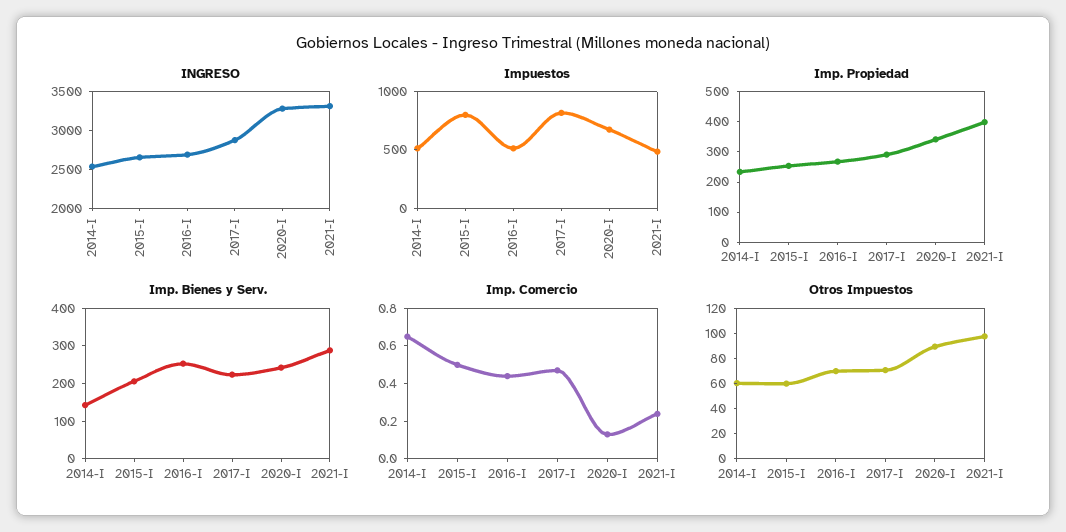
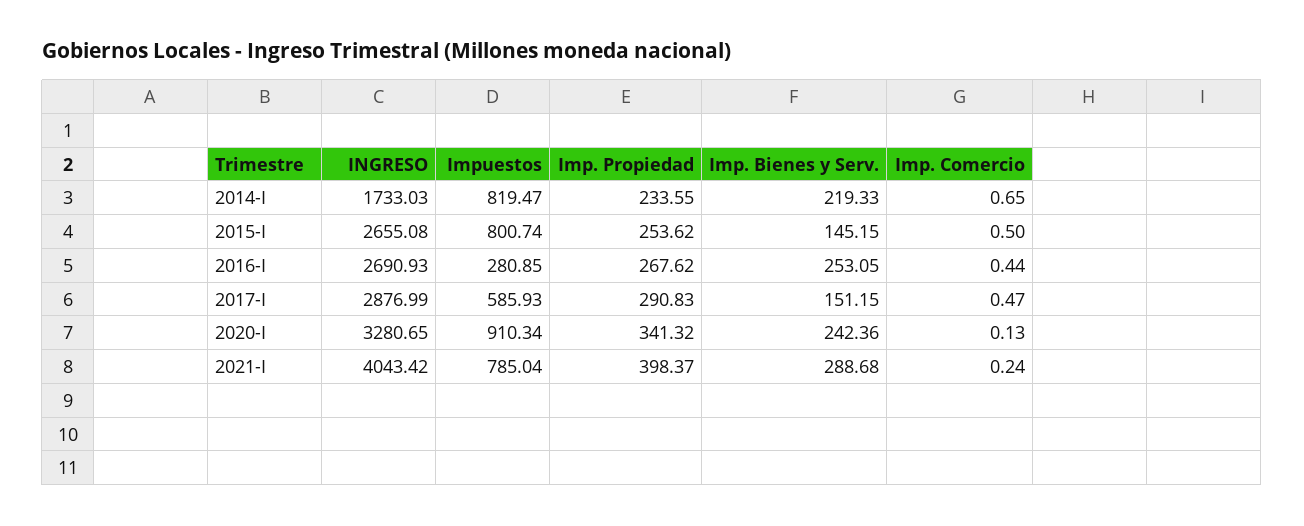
  {
    "INGRESO": {
-     "2014-I": 2500,
+     "2014-I": 1733.03,
      "2015-I": 2655.08,
      "2016-I": 2690.93,
      "2017-I": 2876.99,
      "2020-I": 3280.65,
-     "2021-I": 3250
+     "2021-I": 4043.42
    },
    "Impuestos": {
-     "2014-I": 500,
+     "2014-I": 819.47,
      "2015-I": 800.74,
-     "2016-I": 500,
+     "2016-I": 280.85,
-     "2017-I": 800,
+     "2017-I": 585.93,
-     "2020-I": 700,
+     "2020-I": 910.34,
-     "2021-I": 500
+     "2021-I": 785.04
    },
    "Imp. Propiedad": {
      "2014-I": 233.55,
      "2015-I": 253.62,
      "2016-I": 267.62,
      "2017-I": 290.83,
      "2020-I": 341.32,
      "2021-I": 398.37
    },
    "Imp. Bienes y Serv.": {
-     "2014-I": 150,
+     "2014-I": 219.33,
-     "2015-I": 200,
+     "2015-I": 145.15,
      "2016-I": 253.05,
-     "2017-I": 225,
+     "2017-I": 151.15,
      "2020-I": 242.36,
      "2021-I": 288.68
    },
    "Imp. Comercio": {
      "2014-I": 0.65,
      "2015-I": 0.5,
      "2016-I": 0.44,
      "2017-I": 0.47,
      "2020-I": 0.13,
      "2021-I": 0.24
-   },
+   }
-   "Otros Impuestos": {
-     "2014-I": 60,
-     "2015-I": 60,
-     "2016-I": 70,
-     "2017-I": 70,
-     "2020-I": 90,
-     "2021-I": 100
-   }
  }

